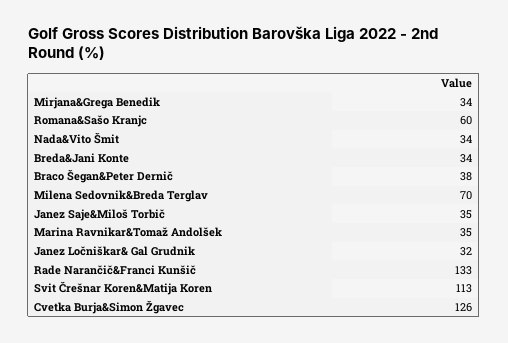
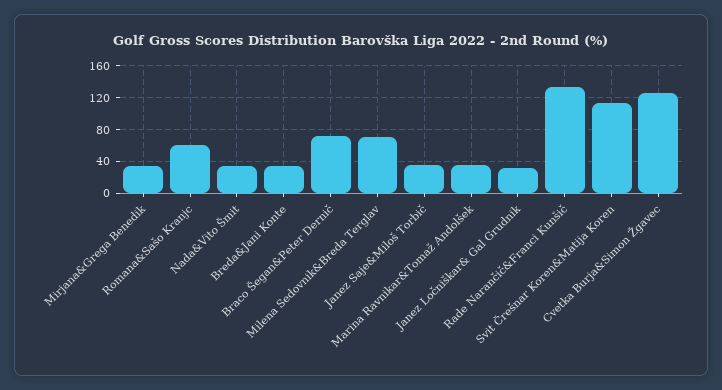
  {
    "Mirjana&Grega Benedik": 34,
    "Romana&Sašo Kranjc": 60,
    "Nada&Vito Šmit": 34,
    "Breda&Jani Konte": 34,
-   "Braco Šegan&Peter Dernič": 38,
+   "Braco Šegan&Peter Dernič": 70,
    "Milena Sedovnik&Breda Terglav": 70,
    "Janez Saje&Miloš Torbič": 35,
    "Marina Ravnikar&Tomaž Andolšek": 35,
    "Janez Ločniškar& Gal Grudnik": 32,
    "Rade Narančič&Franci Kunšič": 133,
    "Svit Črešnar Koren&Matija Koren": 113,
    "Cvetka Burja&Simon Žgavec": 126
  }

